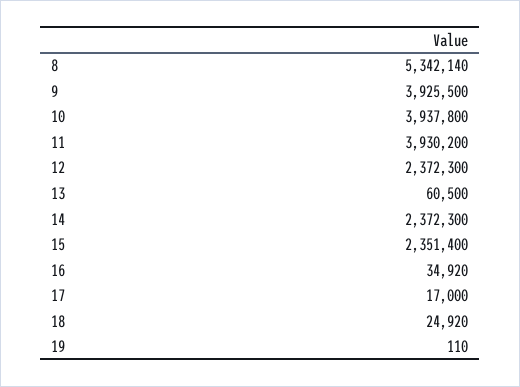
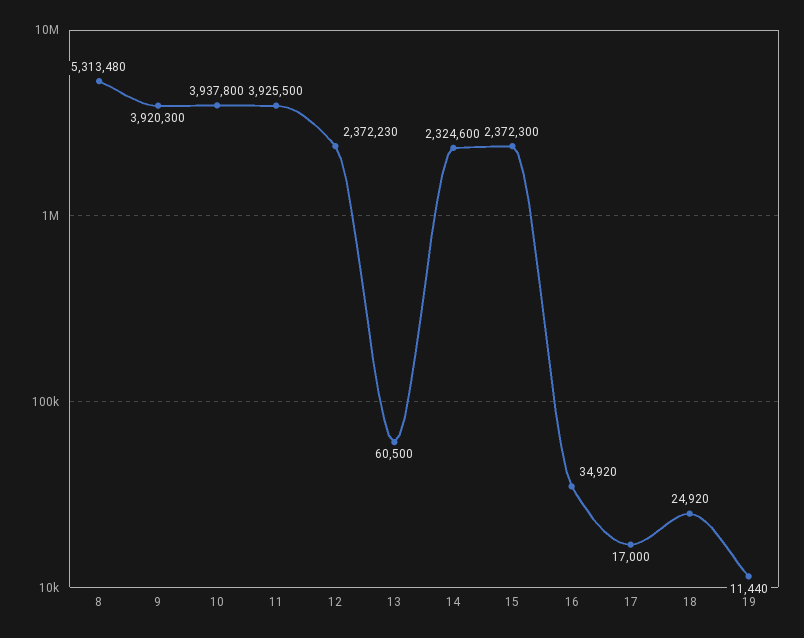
  {
-   "8": 5342140,
+   "8": 5313480,
-   "9": 3925500,
+   "9": 3920300,
    "10": 3937800,
-   "11": 3930200,
+   "11": 3925500,
-   "12": 2372300,
+   "12": 2372230,
    "13": 60500,
-   "14": 2372300,
+   "14": 2324600,
-   "15": 2351400,
+   "15": 2372300,
    "16": 34920,
    "17": 17000,
    "18": 24920,
-   "19": 110
+   "19": 11440
  }

